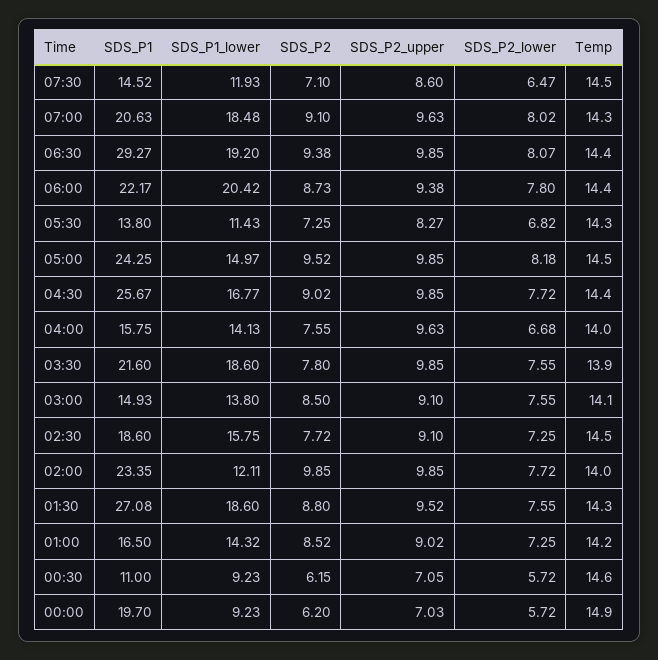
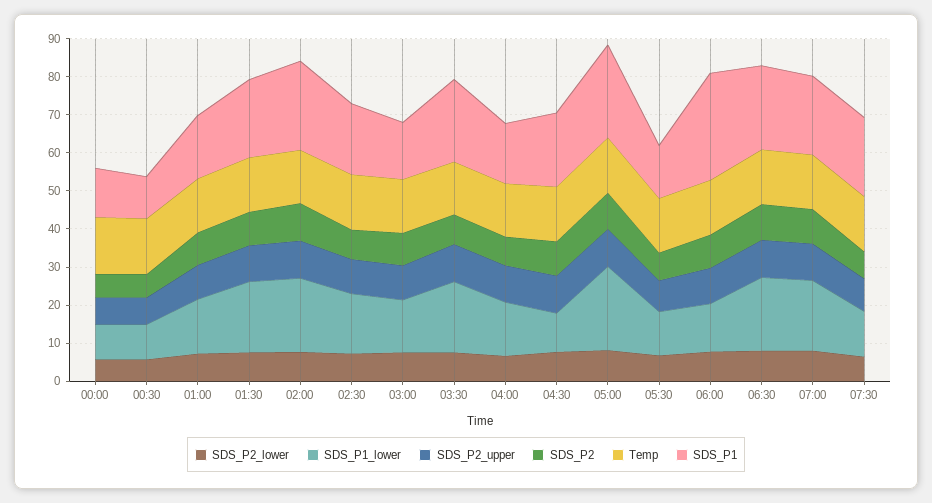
  {
    "SDS_P1": {
-     "07:30": 14.52,
+     "07:30": 20,
      "07:00": 20.63,
-     "06:30": 29.27,
+     "06:30": 22.5,
-     "06:00": 22.17,
+     "06:00": 27.5,
      "05:30": 13.8,
      "05:00": 24.25,
-     "04:30": 25.67,
+     "04:30": 20,
      "04:00": 15.75,
      "03:30": 21.6,
      "03:00": 14.93,
      "02:30": 18.6,
      "02:00": 23.35,
-     "01:30": 27.08,
+     "01:30": 20,
      "01:00": 16.5,
      "00:30": 11,
-     "00:00": 19.7
+     "00:00": 12.5
    },
    "SDS_P1_lower": {
      "07:30": 11.93,
      "07:00": 18.48,
      "06:30": 19.2,
-     "06:00": 20.42,
+     "06:00": 12.5,
      "05:30": 11.43,
-     "05:00": 14.97,
+     "05:00": 22.5,
-     "04:30": 16.77,
+     "04:30": 10,
      "04:00": 14.13,
      "03:30": 18.6,
      "03:00": 13.8,
      "02:30": 15.75,
-     "02:00": 12.11,
+     "02:00": 20,
      "01:30": 18.6,
      "01:00": 14.32,
      "00:30": 9.23,
      "00:00": 9.23
    },
    "SDS_P2": {
      "07:30": 7.1,
      "07:00": 9.1,
      "06:30": 9.38,
      "06:00": 8.73,
      "05:30": 7.25,
      "05:00": 9.52,
      "04:30": 9.02,
      "04:00": 7.55,
      "03:30": 7.8,
      "03:00": 8.5,
      "02:30": 7.72,
      "02:00": 9.85,
      "01:30": 8.8,
      "01:00": 8.52,
      "00:30": 6.15,
      "00:00": 6.2
    },
    "SDS_P2_upper": {
      "07:30": 8.6,
      "07:00": 9.63,
      "06:30": 9.85,
      "06:00": 9.38,
      "05:30": 8.27,
      "05:00": 9.85,
      "04:30": 9.85,
      "04:00": 9.63,
      "03:30": 9.85,
      "03:00": 9.1,
      "02:30": 9.1,
      "02:00": 9.85,
      "01:30": 9.52,
      "01:00": 9.02,
      "00:30": 7.05,
      "00:00": 7.03
    },
    "SDS_P2_lower": {
      "07:30": 6.47,
      "07:00": 8.02,
      "06:30": 8.07,
      "06:00": 7.8,
      "05:30": 6.82,
      "05:00": 8.18,
      "04:30": 7.72,
      "04:00": 6.68,
      "03:30": 7.55,
      "03:00": 7.55,
      "02:30": 7.25,
      "02:00": 7.72,
      "01:30": 7.55,
      "01:00": 7.25,
      "00:30": 5.72,
      "00:00": 5.72
    },
    "Temp": {
      "07:30": 14.5,
      "07:00": 14.3,
      "06:30": 14.4,
      "06:00": 14.4,
      "05:30": 14.3,
      "05:00": 14.5,
      "04:30": 14.4,
      "04:00": 14,
      "03:30": 13.9,
      "03:00": 14.1,
      "02:30": 14.5,
      "02:00": 14,
      "01:30": 14.3,
      "01:00": 14.2,
      "00:30": 14.6,
      "00:00": 14.9
    }
  }

